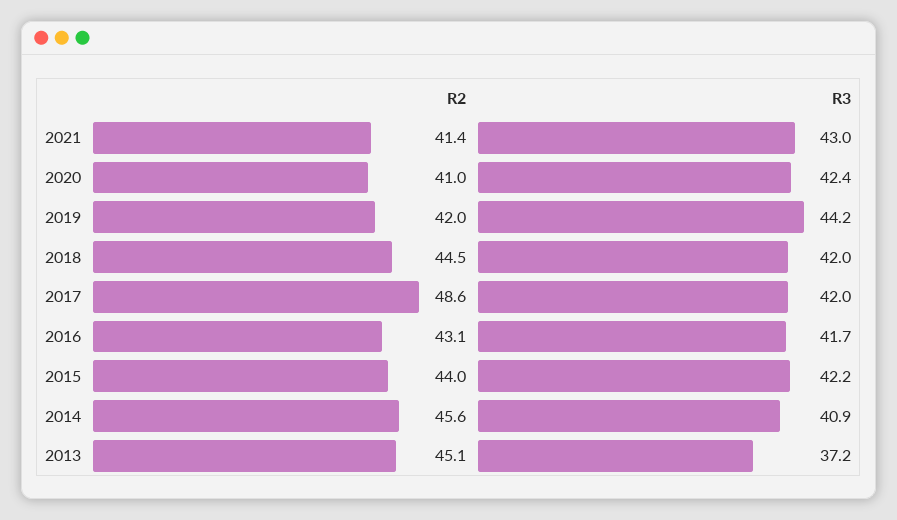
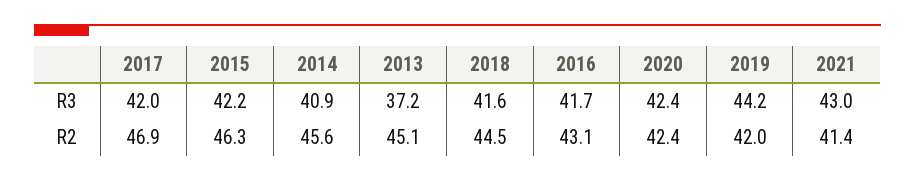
  {
    "R2": {
      "2021": 41.4,
-     "2020": 41,
+     "2020": 42.4,
      "2019": 42,
      "2018": 44.5,
-     "2017": 48.6,
+     "2017": 46.9,
      "2016": 43.1,
-     "2015": 44,
+     "2015": 46.3,
      "2014": 45.6,
      "2013": 45.1
    },
    "R3": {
      "2021": 43,
      "2020": 42.4,
      "2019": 44.2,
-     "2018": 42,
+     "2018": 41.6,
      "2017": 42,
      "2016": 41.7,
      "2015": 42.2,
      "2014": 40.9,
      "2013": 37.2
    }
  }

